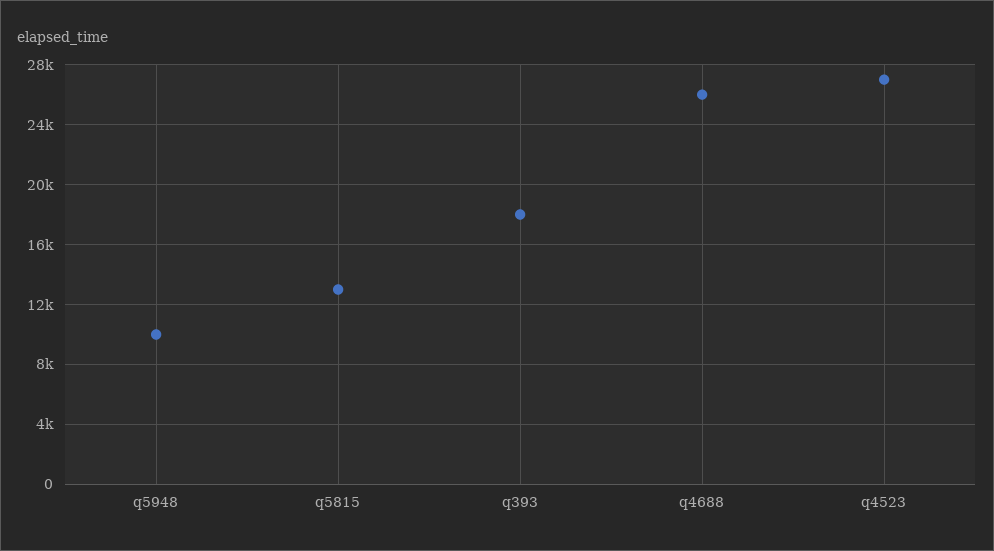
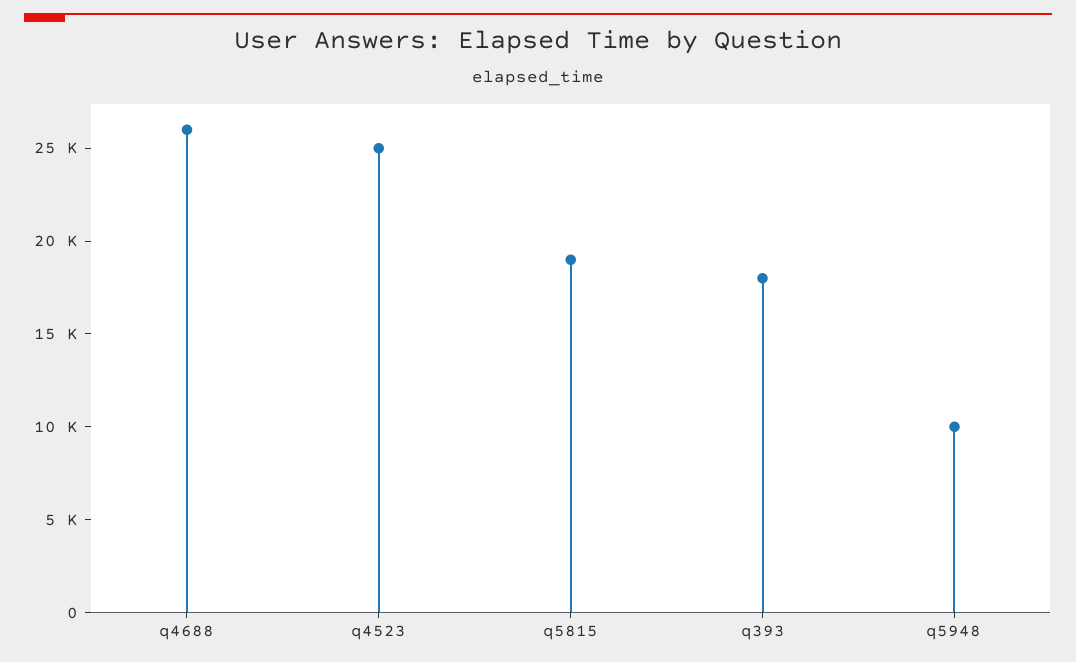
  {
    "q5948": 10000,
-   "q5815": 13000,
+   "q5815": 19000,
    "q393": 18000,
    "q4688": 26000,
-   "q4523": 27000
+   "q4523": 25000
  }

